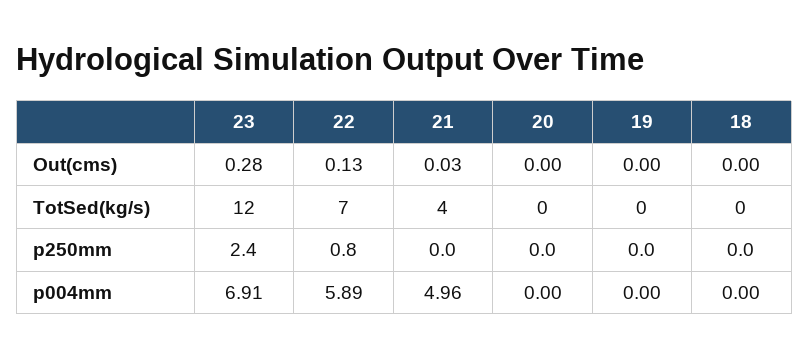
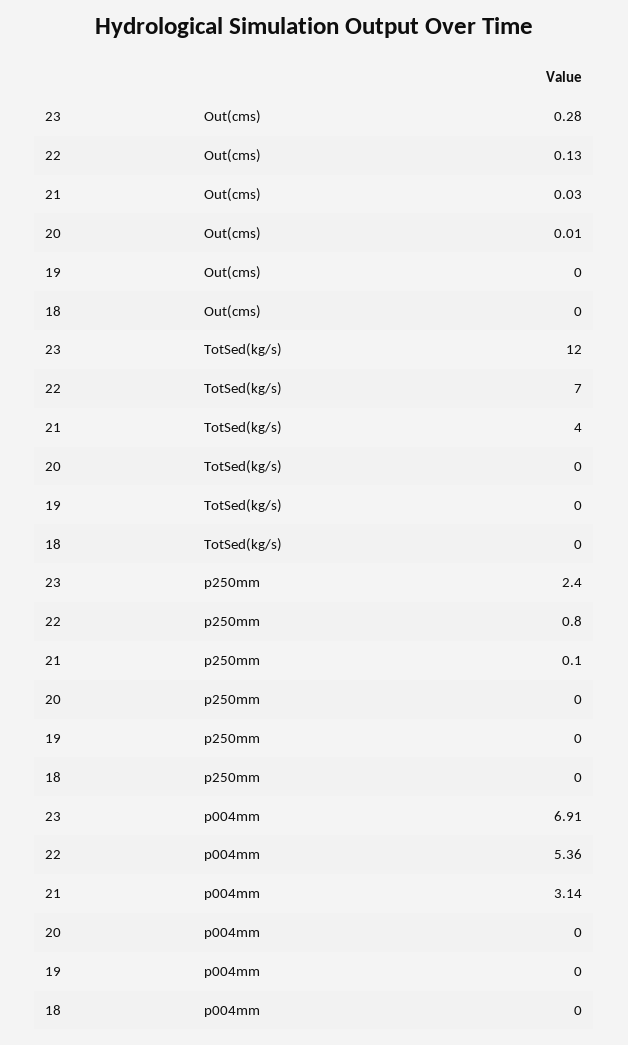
  {
    "23": {
      "Out(cms)": 0.28,
      "TotSed(kg/s)": 12,
      "p250mm": 2.4,
      "p004mm": 6.91
    },
    "22": {
      "Out(cms)": 0.13,
      "TotSed(kg/s)": 7,
      "p250mm": 0.8,
-     "p004mm": 5.89
+     "p004mm": 5.36
    },
    "21": {
      "Out(cms)": 0.03,
      "TotSed(kg/s)": 4,
-     "p250mm": 0,
+     "p250mm": 0.1,
-     "p004mm": 4.96
+     "p004mm": 3.14
    },
    "20": {
-     "Out(cms)": 0,
+     "Out(cms)": 0.01,
      "TotSed(kg/s)": 0,
      "p250mm": 0,
      "p004mm": 0
    },
    "19": {
      "Out(cms)": 0,
      "TotSed(kg/s)": 0,
      "p250mm": 0,
      "p004mm": 0
    },
    "18": {
      "Out(cms)": 0,
      "TotSed(kg/s)": 0,
      "p250mm": 0,
      "p004mm": 0
    }
  }

